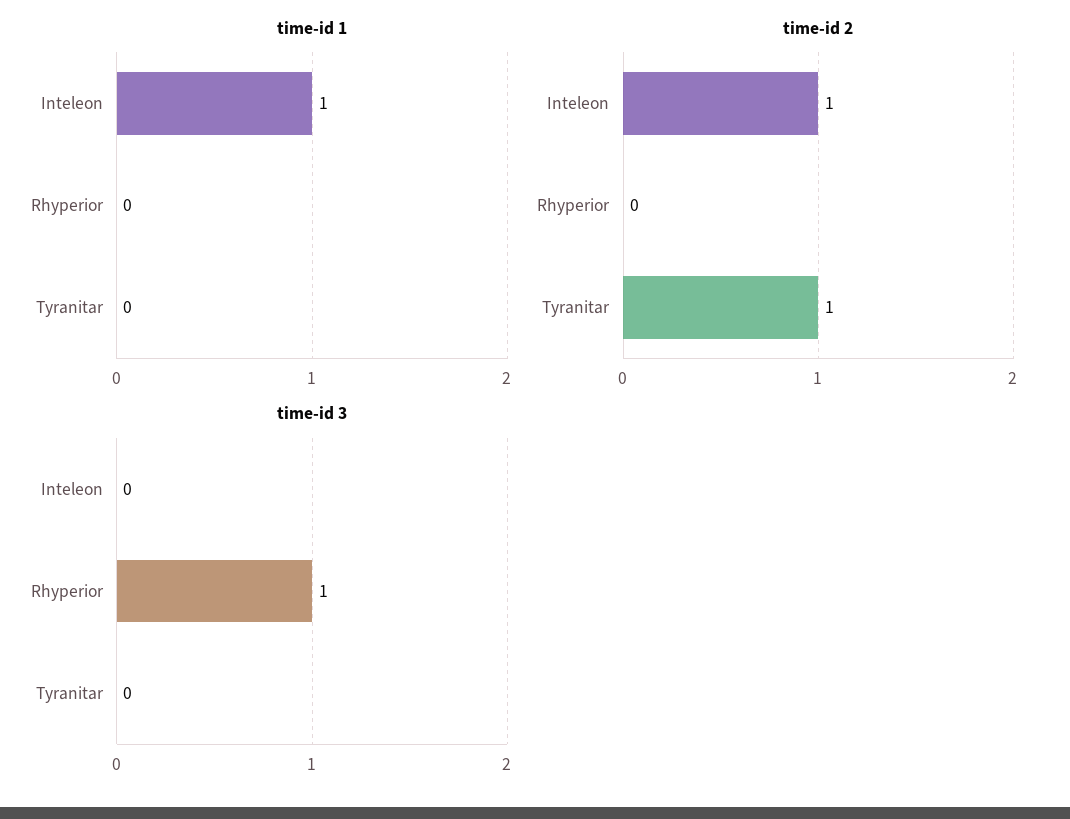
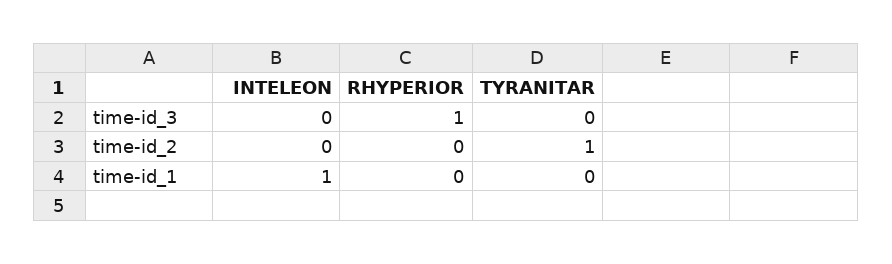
  {
    "time-id 1": {
      "Inteleon": 1,
      "Rhyperior": 0,
      "Tyranitar": 0
    },
    "time-id 2": {
-     "Inteleon": 1,
+     "Inteleon": 0,
      "Rhyperior": 0,
      "Tyranitar": 1
    },
    "time-id 3": {
      "Inteleon": 0,
      "Rhyperior": 1,
      "Tyranitar": 0
    }
  }

